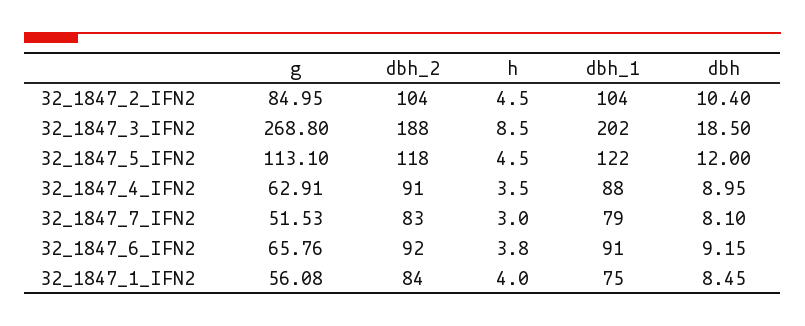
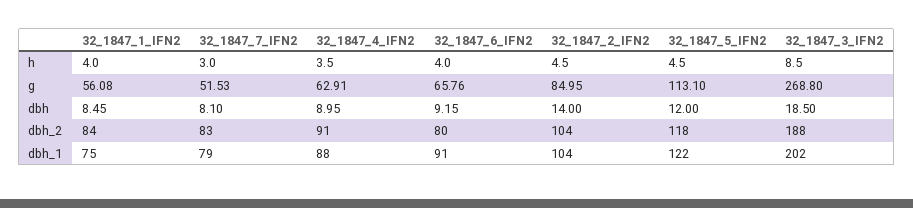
  {
    "g": {
      "32_1847_2_IFN2": 84.95,
      "32_1847_3_IFN2": 268.8,
      "32_1847_5_IFN2": 113.1,
      "32_1847_4_IFN2": 62.91,
      "32_1847_7_IFN2": 51.53,
      "32_1847_6_IFN2": 65.76,
      "32_1847_1_IFN2": 56.08
    },
    "dbh_2": {
      "32_1847_2_IFN2": 104,
      "32_1847_3_IFN2": 188,
      "32_1847_5_IFN2": 118,
      "32_1847_4_IFN2": 91,
      "32_1847_7_IFN2": 83,
-     "32_1847_6_IFN2": 92,
+     "32_1847_6_IFN2": 80,
      "32_1847_1_IFN2": 84
    },
    "h": {
      "32_1847_2_IFN2": 4.5,
      "32_1847_3_IFN2": 8.5,
      "32_1847_5_IFN2": 4.5,
      "32_1847_4_IFN2": 3.5,
      "32_1847_7_IFN2": 3,
-     "32_1847_6_IFN2": 3.8,
+     "32_1847_6_IFN2": 4,
      "32_1847_1_IFN2": 4
    },
    "dbh_1": {
      "32_1847_2_IFN2": 104,
      "32_1847_3_IFN2": 202,
      "32_1847_5_IFN2": 122,
      "32_1847_4_IFN2": 88,
      "32_1847_7_IFN2": 79,
      "32_1847_6_IFN2": 91,
      "32_1847_1_IFN2": 75
    },
    "dbh": {
-     "32_1847_2_IFN2": 10.4,
+     "32_1847_2_IFN2": 14,
      "32_1847_3_IFN2": 18.5,
      "32_1847_5_IFN2": 12,
      "32_1847_4_IFN2": 8.95,
      "32_1847_7_IFN2": 8.1,
      "32_1847_6_IFN2": 9.15,
      "32_1847_1_IFN2": 8.45
    }
  }

